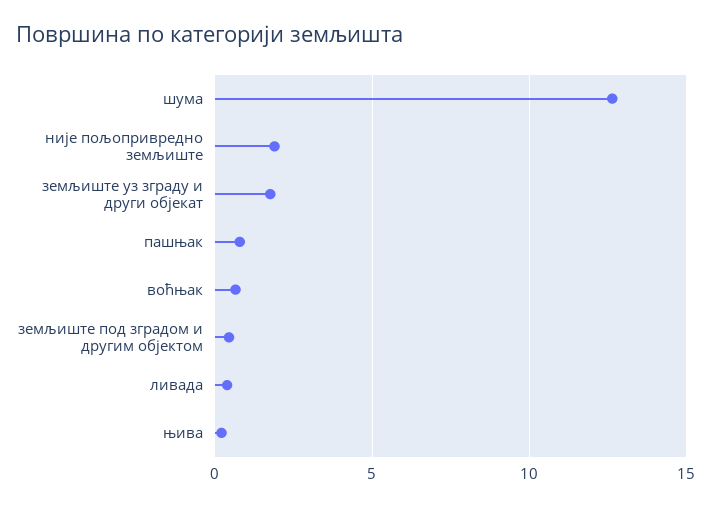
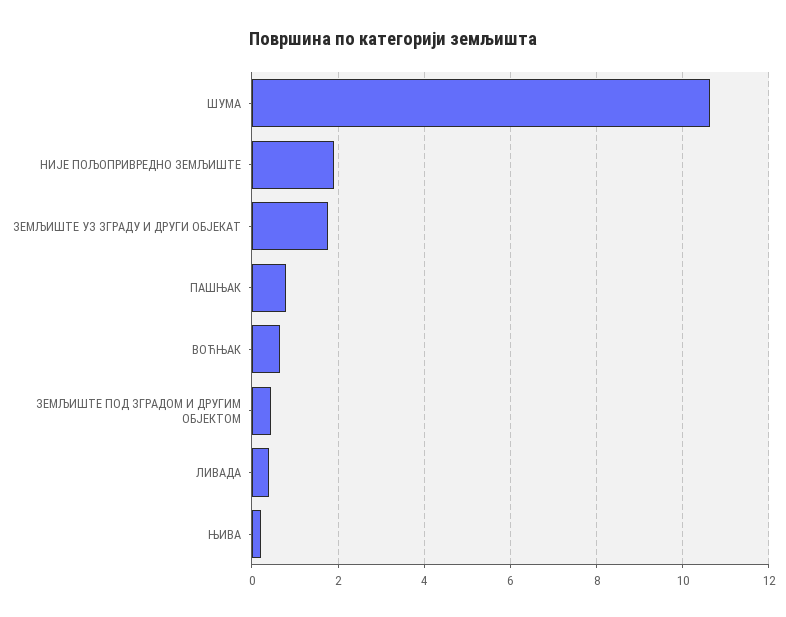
  {
-   "шума": 12.5,
+   "шума": 10.6,
    "није пољопривредно земљиште": 2,
    "земљиште уз зграду и други објекат": 1.8,
    "пашњак": 0.8,
    "воћњак": 0.6,
    "земљиште под зградом и другим објектом": 0.4,
    "ливада": 0.4,
    "њива": 0.2
  }

